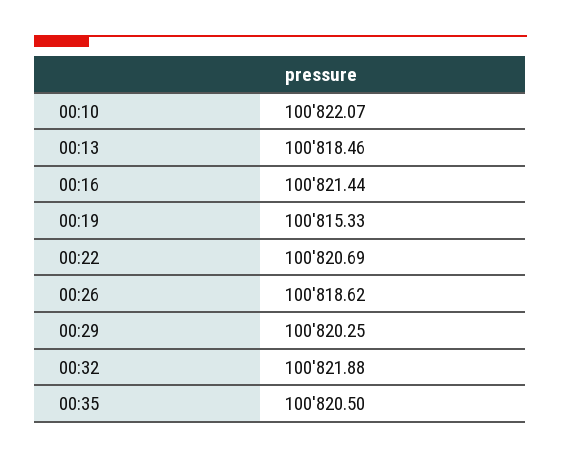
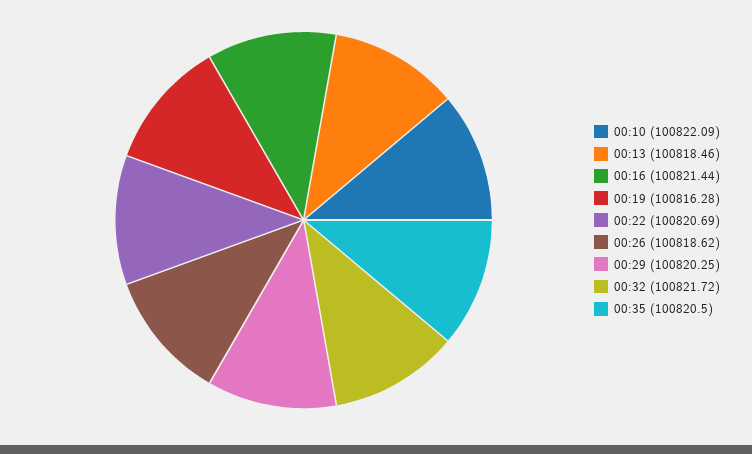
  {
-   "00:10": 100822.07,
+   "00:10": 100822.09,
    "00:13": 100818.46,
    "00:16": 100821.44,
-   "00:19": 100815.33,
+   "00:19": 100816.28,
    "00:22": 100820.69,
    "00:26": 100818.62,
    "00:29": 100820.25,
-   "00:32": 100821.88,
+   "00:32": 100821.72,
    "00:35": 100820.5
  }

